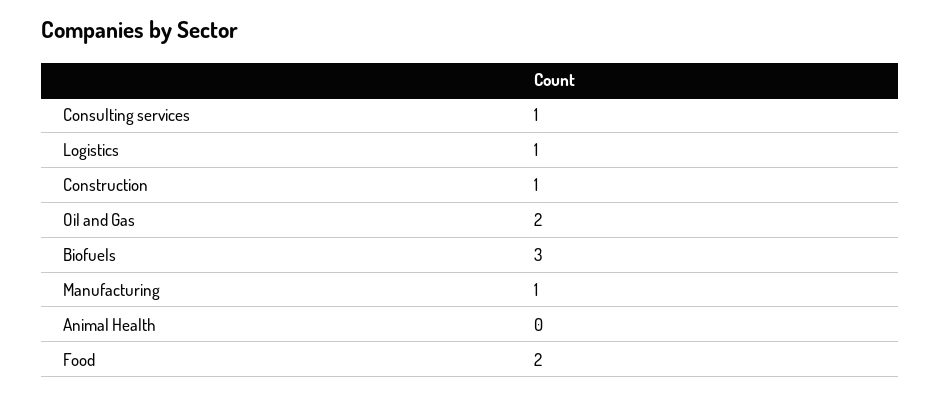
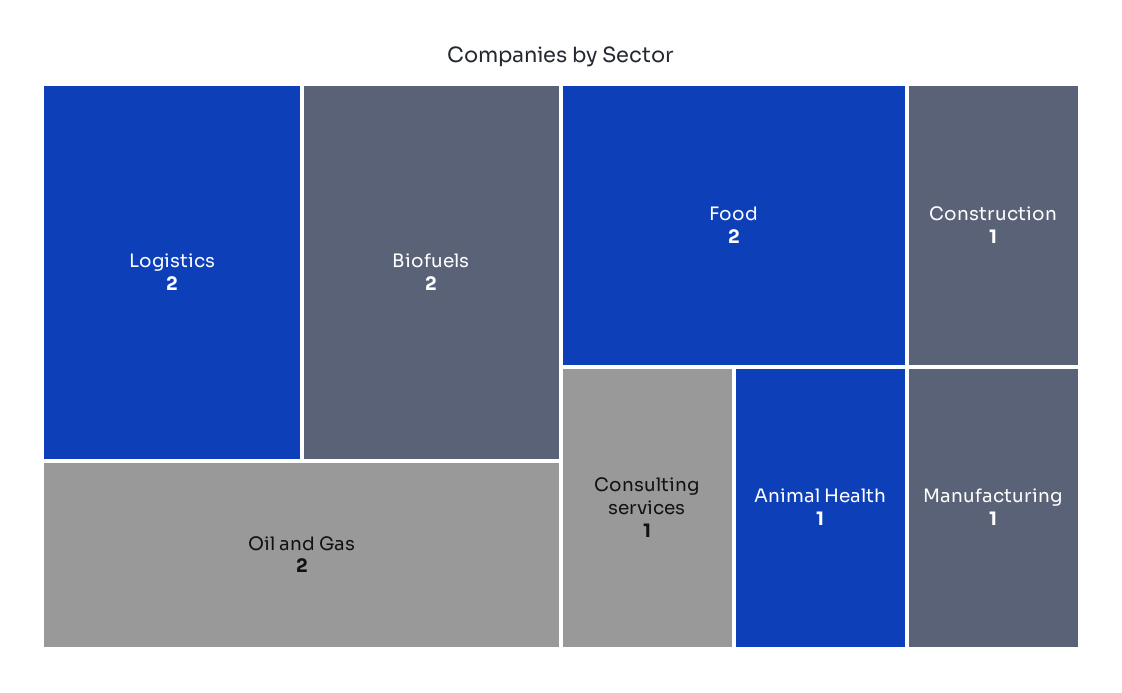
  {
    "Consulting services": 1,
-   "Logistics": 1,
+   "Logistics": 2,
    "Construction": 1,
    "Oil and Gas": 2,
-   "Biofuels": 3,
+   "Biofuels": 2,
    "Manufacturing": 1,
-   "Animal Health": 0,
+   "Animal Health": 1,
    "Food": 2
  }

